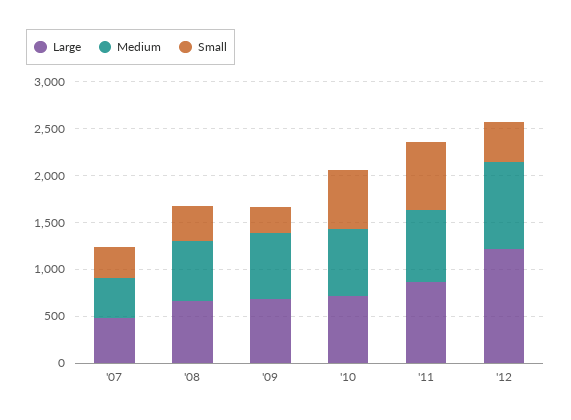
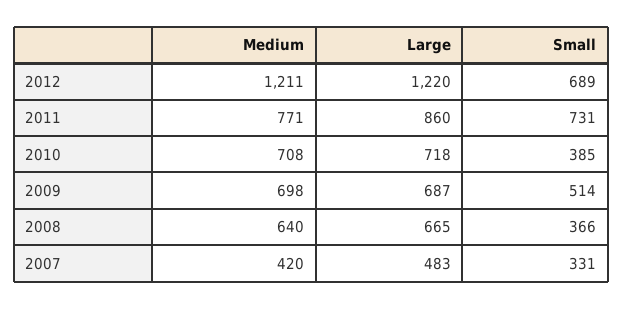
  {
    "Large": {
      "'07": 483,
      "'08": 665,
      "'09": 687,
      "'10": 718,
      "'11": 860,
      "'12": 1220
    },
    "Medium": {
      "'07": 420,
      "'08": 640,
      "'09": 698,
      "'10": 708,
      "'11": 771,
-     "'12": 900
+     "'12": 1211
    },
    "Small": {
      "'07": 331,
      "'08": 366,
-     "'09": 300,
+     "'09": 514,
-     "'10": 600,
+     "'10": 385,
      "'11": 731,
-     "'12": 400
+     "'12": 689
    }
  }

